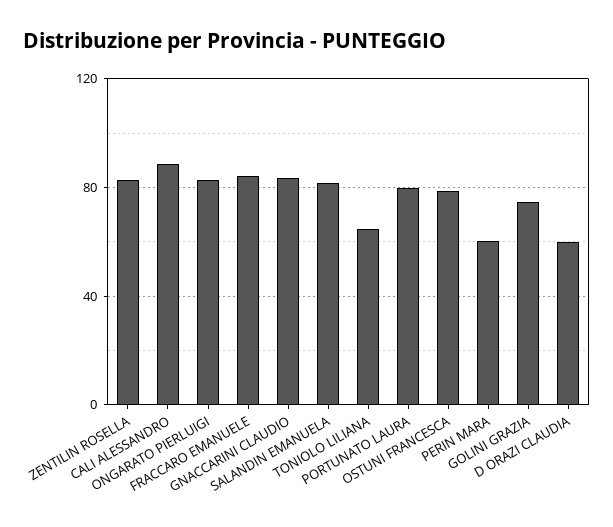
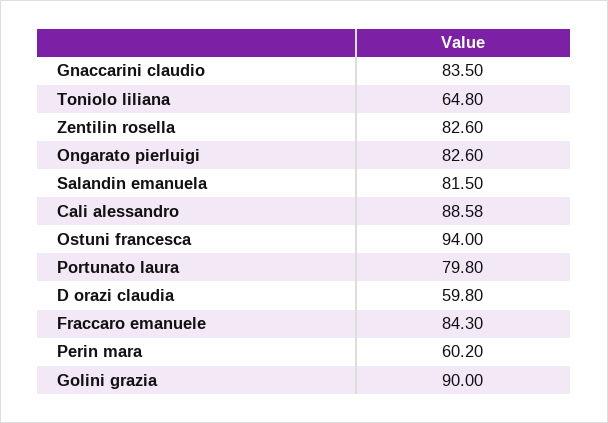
  {
    "ZENTILIN ROSELLA": 82.6,
    "CALI ALESSANDRO": 88.58,
    "ONGARATO PIERLUIGI": 82.6,
    "FRACCARO EMANUELE": 84.3,
    "GNACCARINI CLAUDIO": 83.5,
    "SALANDIN EMANUELA": 81.5,
    "TONIOLO LILIANA": 64.8,
    "PORTUNATO LAURA": 79.8,
-   "OSTUNI FRANCESCA": 80,
+   "OSTUNI FRANCESCA": 94,
    "PERIN MARA": 60.2,
-   "GOLINI GRAZIA": 75,
+   "GOLINI GRAZIA": 90,
    "D ORAZI CLAUDIA": 59.8
  }

